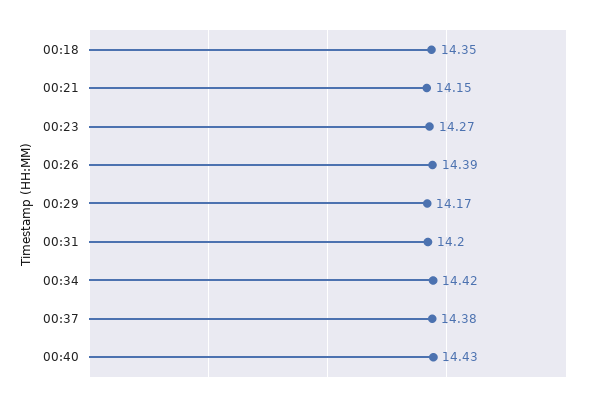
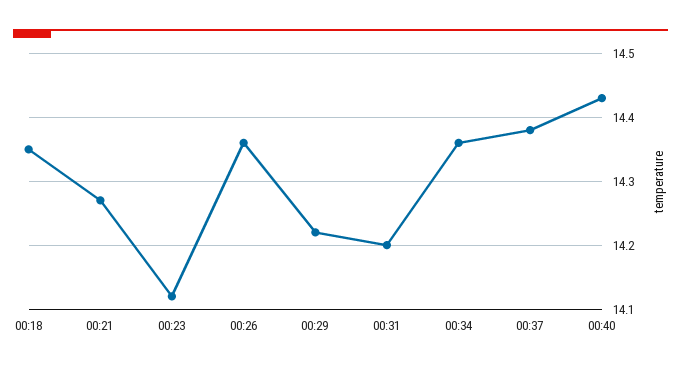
  {
    "00:18": 14.35,
-   "00:21": 14.15,
+   "00:21": 14.27,
-   "00:23": 14.27,
+   "00:23": 14.12,
-   "00:26": 14.39,
+   "00:26": 14.36,
-   "00:29": 14.17,
+   "00:29": 14.22,
    "00:31": 14.2,
-   "00:34": 14.42,
+   "00:34": 14.36,
    "00:37": 14.38,
    "00:40": 14.43
  }

